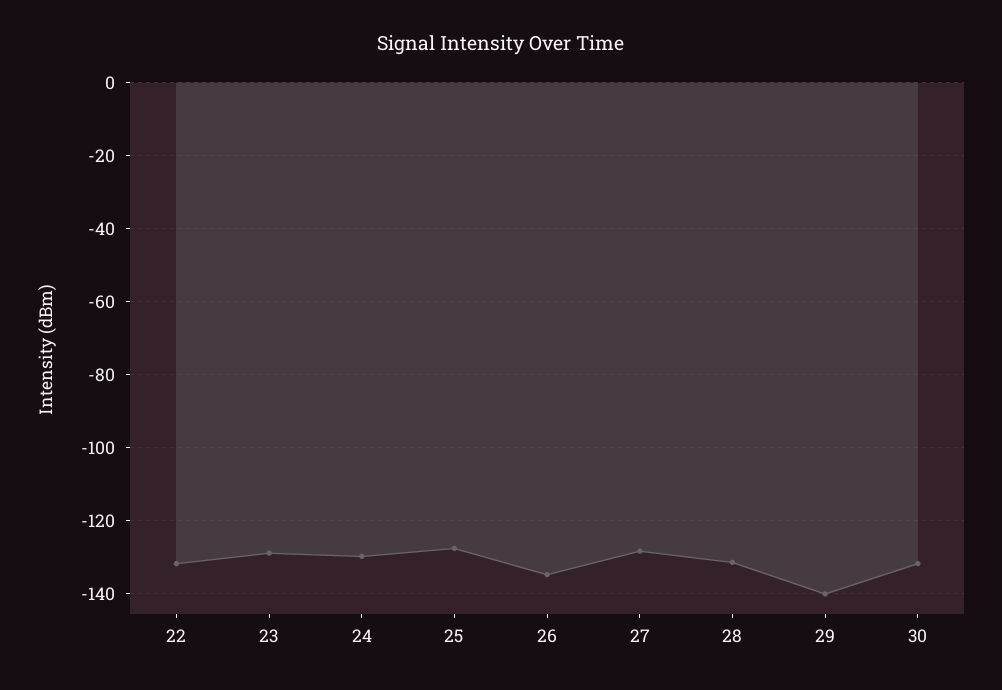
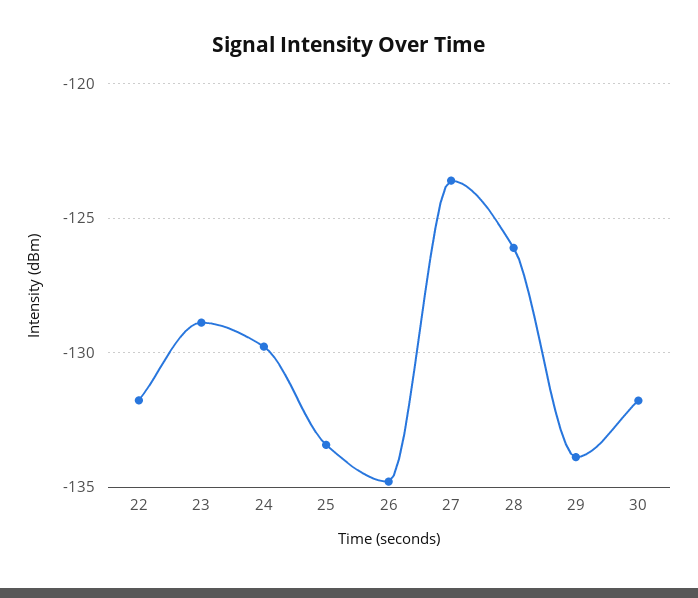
  {
    "22": -132,
    "23": -129,
    "24": -130,
-   "25": -128,
+   "25": -133.5,
    "26": -135,
-   "27": -128,
+   "27": -123.5,
-   "28": -132,
+   "28": -126,
-   "29": -140,
+   "29": -134,
    "30": -132
  }

